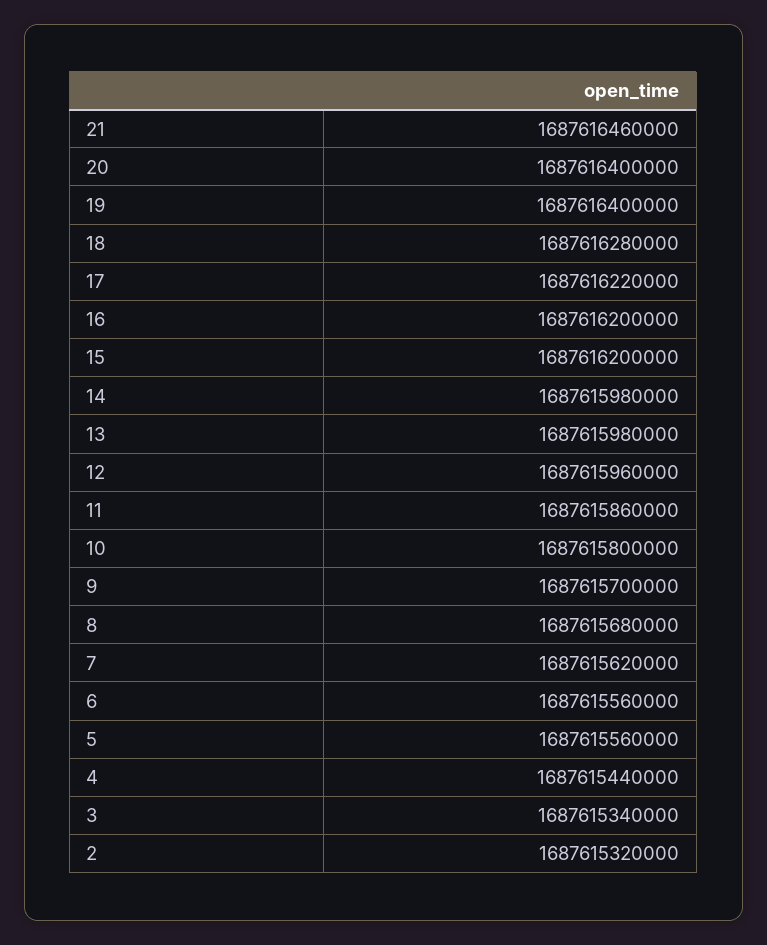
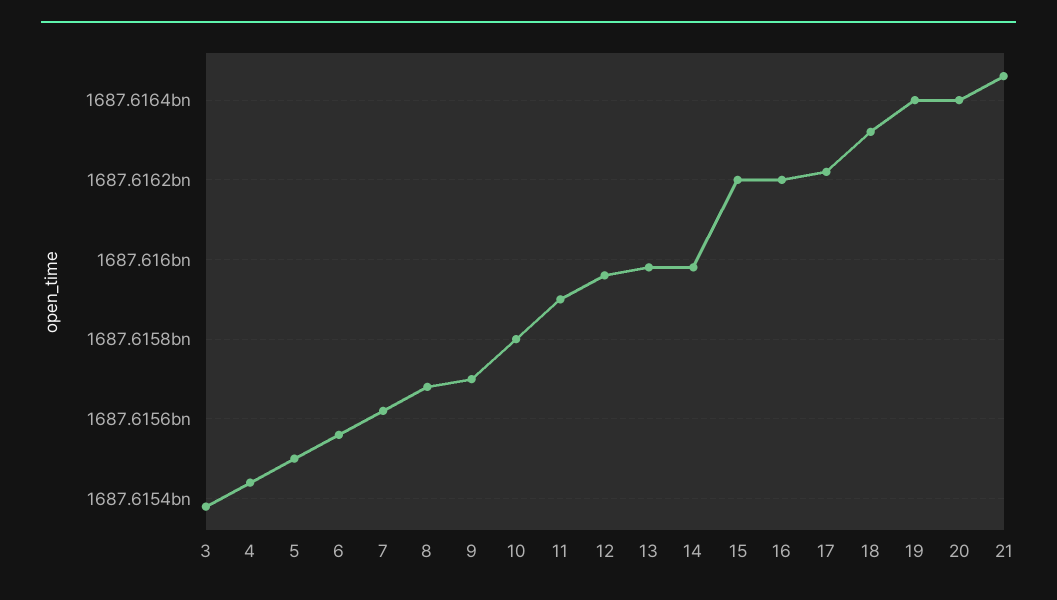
  {
    "21": 1687616460000,
    "20": 1687616400000,
    "19": 1687616400000,
-   "18": 1687616280000,
+   "18": 1687616320000,
    "17": 1687616220000,
    "16": 1687616200000,
    "15": 1687616200000,
    "14": 1687615980000,
    "13": 1687615980000,
    "12": 1687615960000,
-   "11": 1687615860000,
+   "11": 1687615900000,
    "10": 1687615800000,
    "9": 1687615700000,
    "8": 1687615680000,
    "7": 1687615620000,
    "6": 1687615560000,
-   "5": 1687615560000,
+   "5": 1687615500000,
    "4": 1687615440000,
-   "3": 1687615340000,
+   "3": 1687615380000
-   "2": 1687615320000
  }

